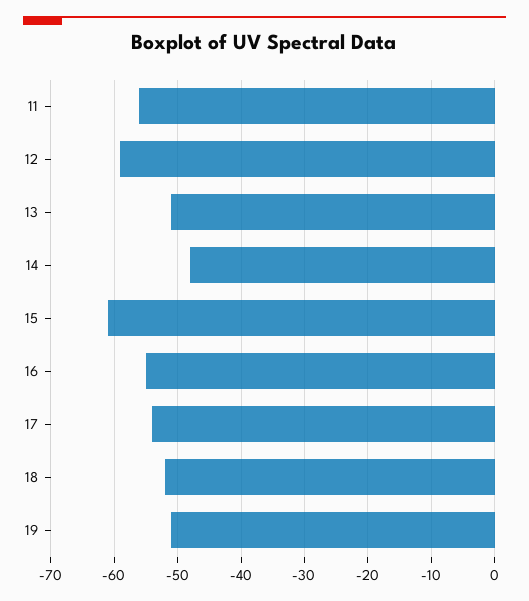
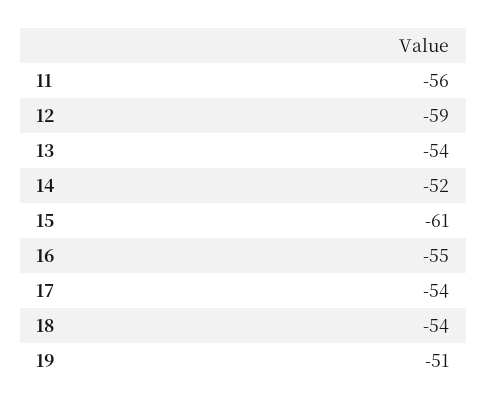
  {
    "11": -56,
    "12": -59,
-   "13": -51,
+   "13": -54,
-   "14": -48,
+   "14": -52,
    "15": -61,
    "16": -55,
    "17": -54,
-   "18": -52,
+   "18": -54,
    "19": -51
  }

